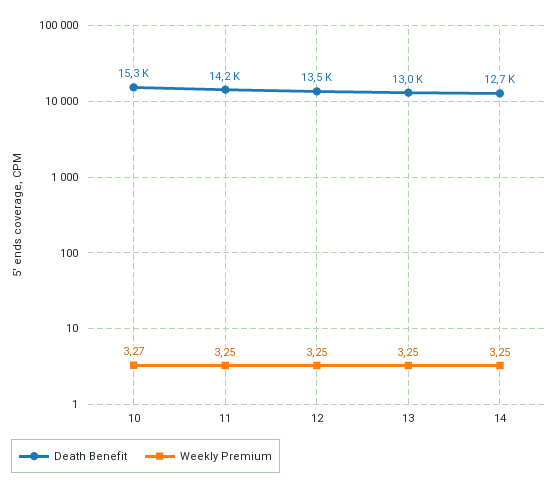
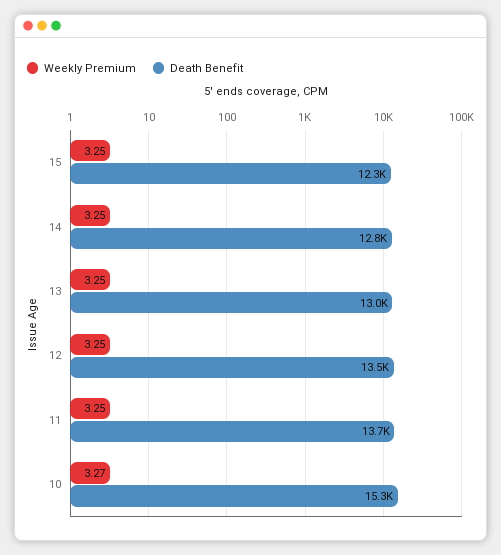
  {
    "Death Benefit": {
      "10": 15300,
-     "11": 14200,
+     "11": 13700,
      "12": 13500,
      "13": 13000,
-     "14": 12700
+     "14": 12800,
+     "15": 12300
    },
    "Weekly Premium": {
      "10": 3.27,
      "11": 3.25,
      "12": 3.25,
      "13": 3.25,
-     "14": 3.25
+     "14": 3.25,
+     "15": 3.25
    }
  }

